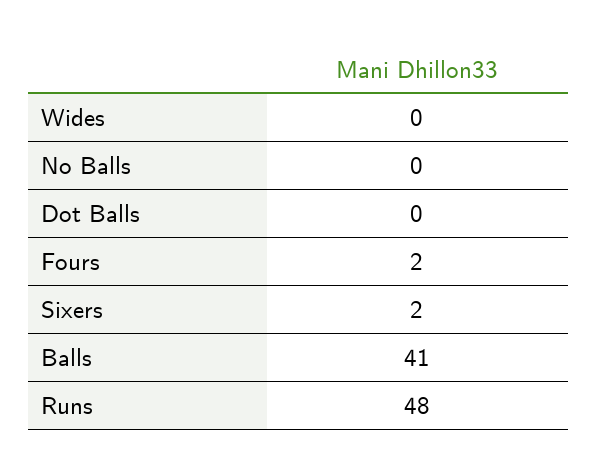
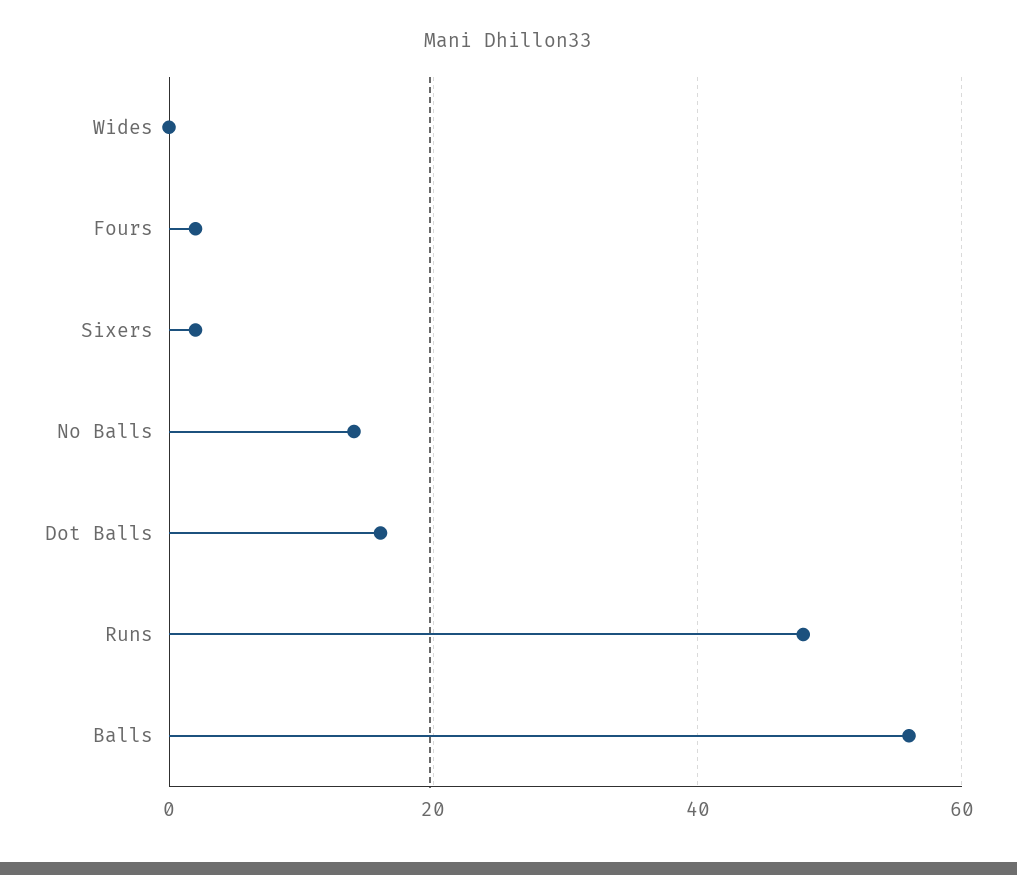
  {
    "Wides": 0,
-   "No Balls": 0,
+   "No Balls": 15,
-   "Dot Balls": 0,
+   "Dot Balls": 15,
    "Fours": 2,
    "Sixers": 2,
-   "Balls": 41,
+   "Balls": 55,
    "Runs": 48
  }

